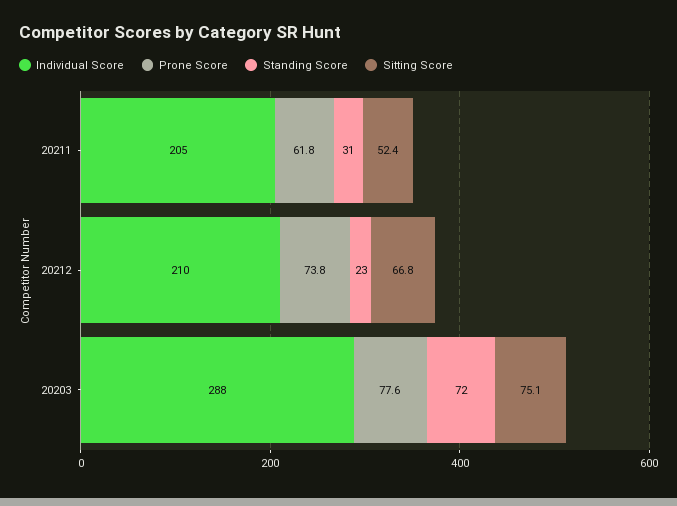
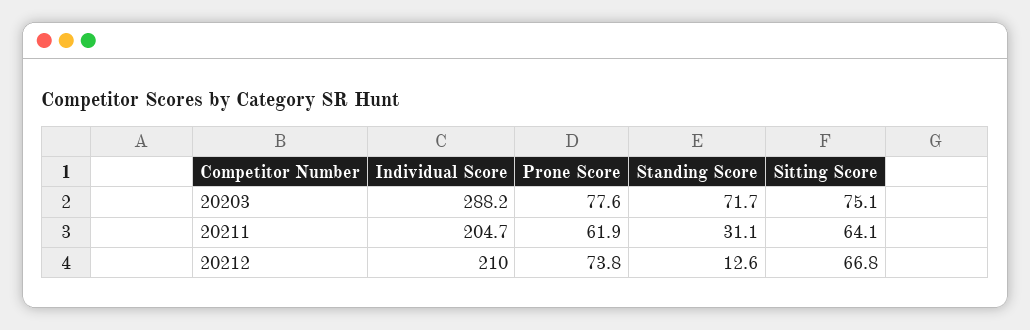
  {
    "Individual Score": {
      "20211": 204.7,
      "20212": 210,
      "20203": 288.2
    },
    "Prone Score": {
-     "20211": 61.8,
+     "20211": 61.9,
      "20212": 73.8,
      "20203": 77.6
    },
    "Standing Score": {
      "20211": 31.1,
-     "20212": 23,
+     "20212": 12.6,
      "20203": 71.7
    },
    "Sitting Score": {
-     "20211": 52.4,
+     "20211": 64.1,
      "20212": 66.8,
      "20203": 75.1
    }
  }

